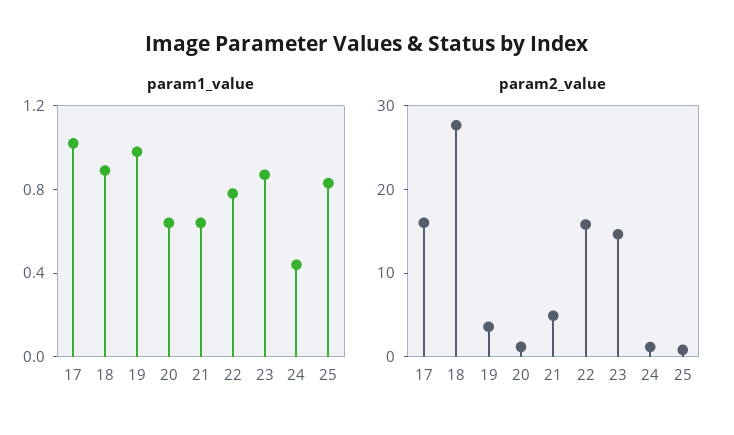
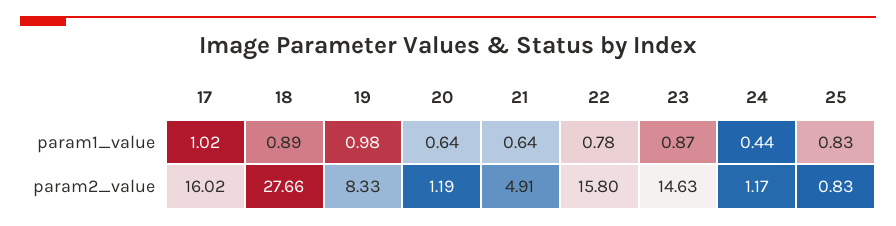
  {
    "param1_value": {
      "17": 1.02,
      "18": 0.89,
      "19": 0.98,
      "20": 0.64,
      "21": 0.64,
      "22": 0.78,
      "23": 0.87,
      "24": 0.44,
      "25": 0.83
    },
    "param2_value": {
      "17": 16.02,
      "18": 27.66,
-     "19": 4,
+     "19": 8.33,
      "20": 1.19,
      "21": 4.91,
      "22": 15.8,
      "23": 14.63,
      "24": 1.17,
      "25": 0.83
    }
  }

